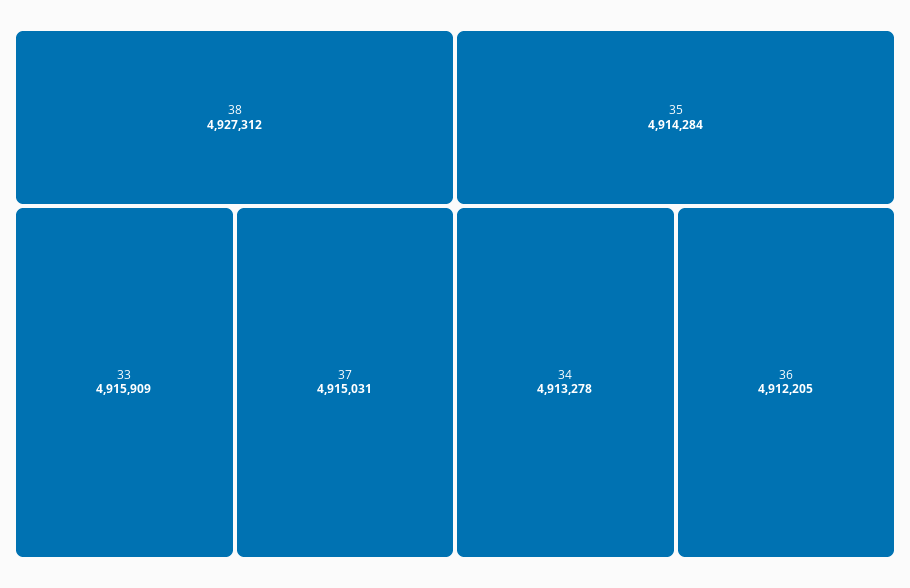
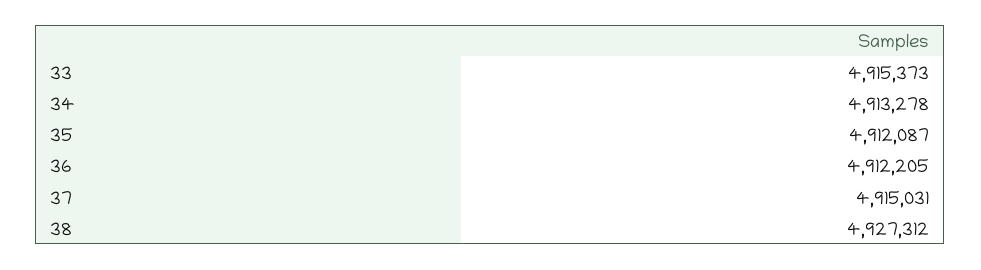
  {
    "38": 4927312,
-   "33": 4915909,
+   "33": 4915373,
    "37": 4915031,
-   "35": 4914284,
+   "35": 4912087,
    "34": 4913278,
    "36": 4912205
  }

